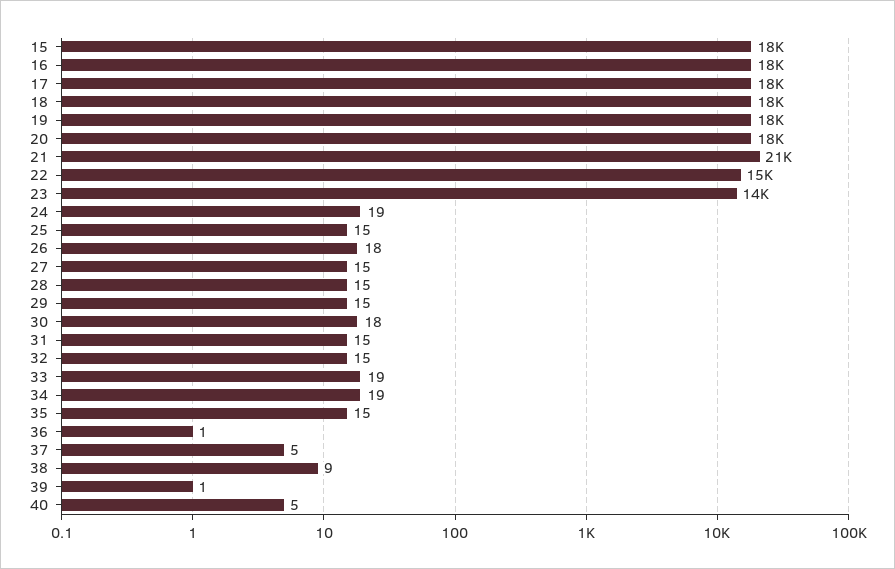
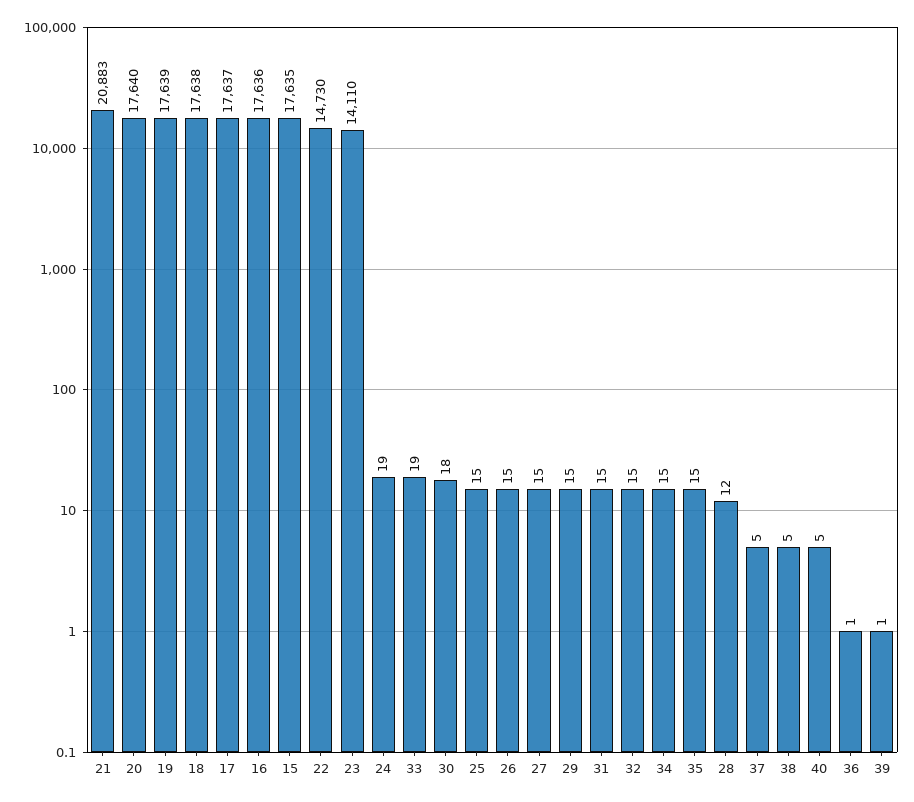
  {
    "15": 17635,
    "16": 17636,
    "17": 17637,
    "18": 17638,
    "19": 17639,
    "20": 17640,
    "21": 20883,
    "22": 14730,
    "23": 14110,
    "24": 19,
    "25": 15,
-   "26": 18,
+   "26": 15,
    "27": 15,
-   "28": 15,
+   "28": 12,
    "29": 15,
    "30": 18,
    "31": 15,
    "32": 15,
    "33": 19,
-   "34": 19,
+   "34": 15,
    "35": 15,
    "36": 1,
    "37": 5,
-   "38": 9,
+   "38": 5,
    "39": 1,
    "40": 5
  }

